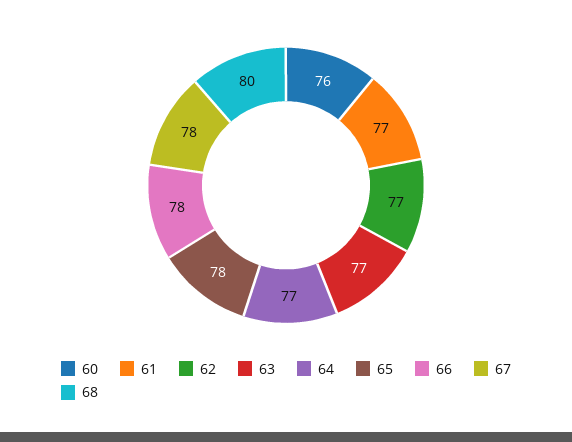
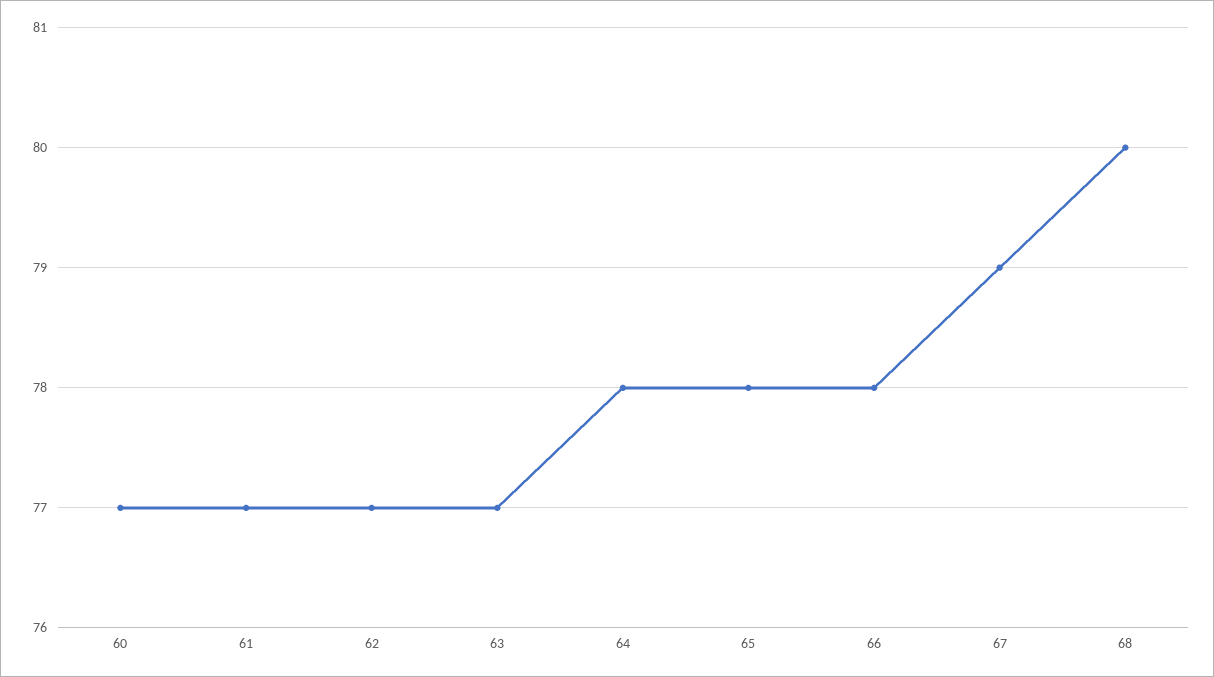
  {
-   "60": 76,
+   "60": 77,
    "61": 77,
    "62": 77,
    "63": 77,
-   "64": 77,
+   "64": 78,
    "65": 78,
    "66": 78,
-   "67": 78,
+   "67": 79,
    "68": 80
  }

